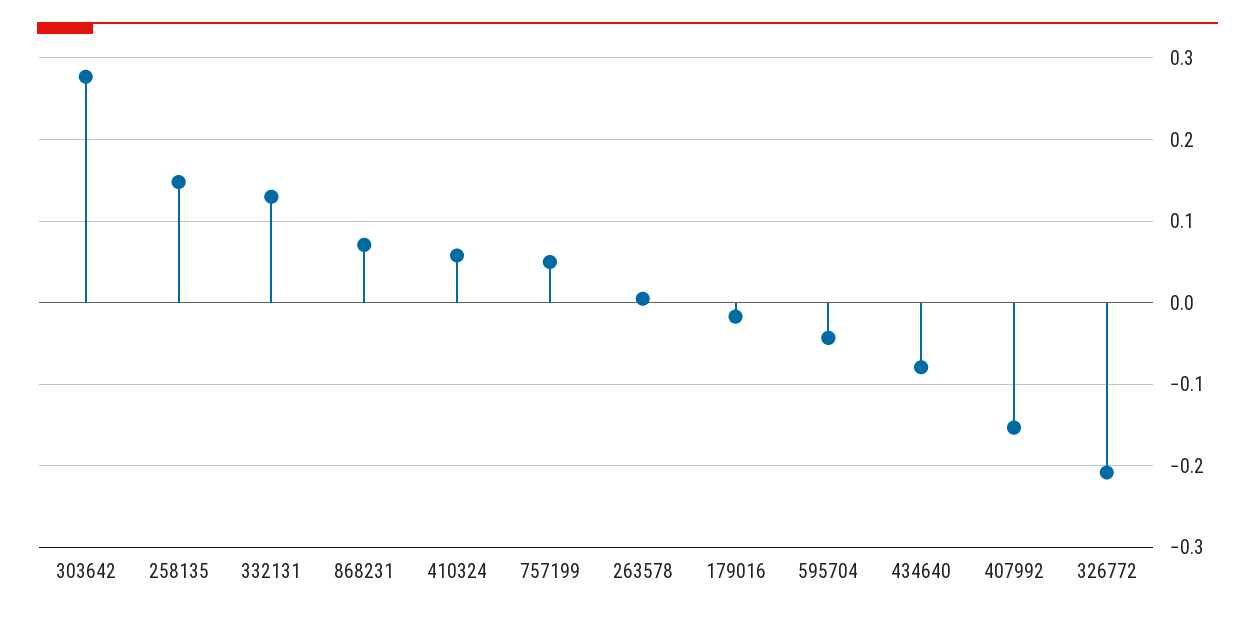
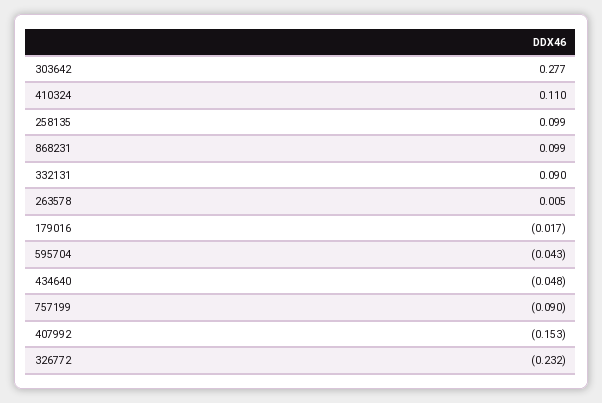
  {
    "303642": 0.277,
-   "258135": 0.15,
+   "258135": 0.099,
-   "332131": 0.13,
+   "332131": 0.09,
-   "868231": 0.07,
+   "868231": 0.099,
-   "410324": 0.06,
+   "410324": 0.11,
-   "757199": 0.05,
+   "757199": -0.09,
    "263578": 0.005,
    "179016": -0.017,
    "595704": -0.043,
-   "434640": -0.08,
+   "434640": -0.048,
    "407992": -0.153,
-   "326772": -0.21
+   "326772": -0.232
  }

